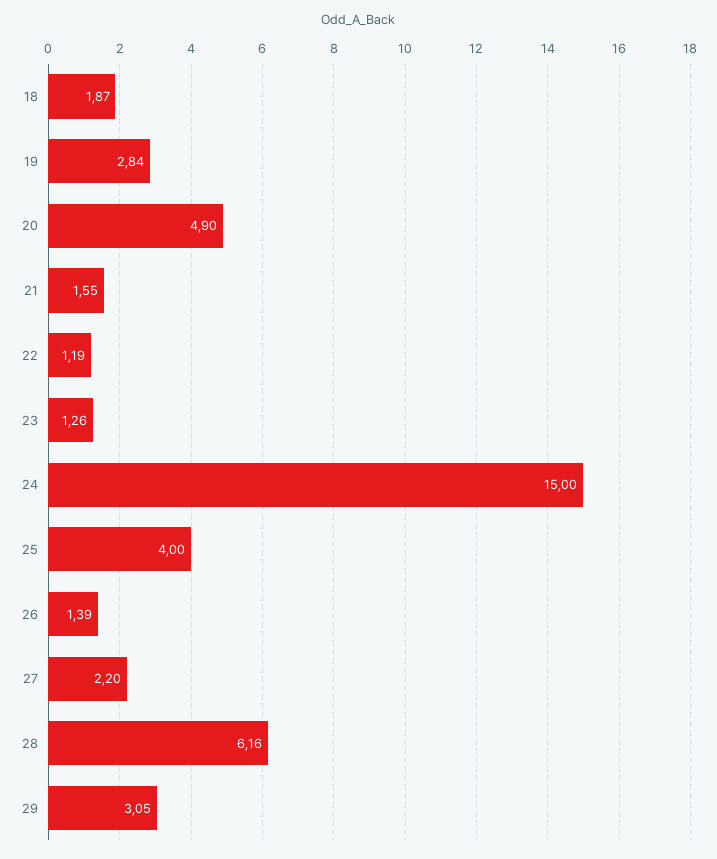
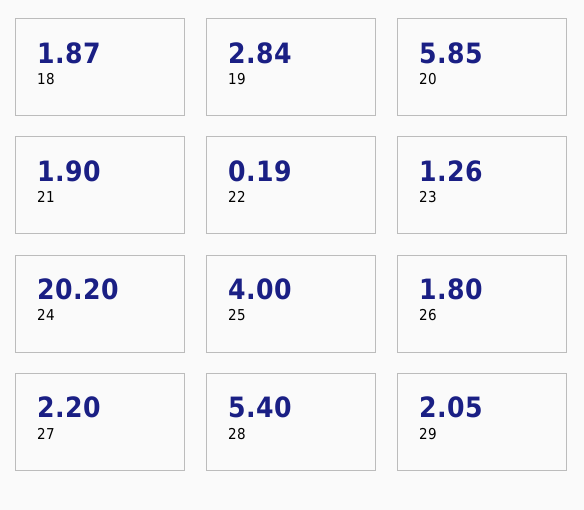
  {
    "18": 1.87,
    "19": 2.84,
-   "20": 4.9,
+   "20": 5.85,
-   "21": 1.55,
+   "21": 1.9,
-   "22": 1.19,
+   "22": 0.19,
    "23": 1.26,
-   "24": 15,
+   "24": 20.2,
    "25": 4,
-   "26": 1.39,
+   "26": 1.8,
    "27": 2.2,
-   "28": 6.16,
+   "28": 5.4,
-   "29": 3.05
+   "29": 2.05
  }

